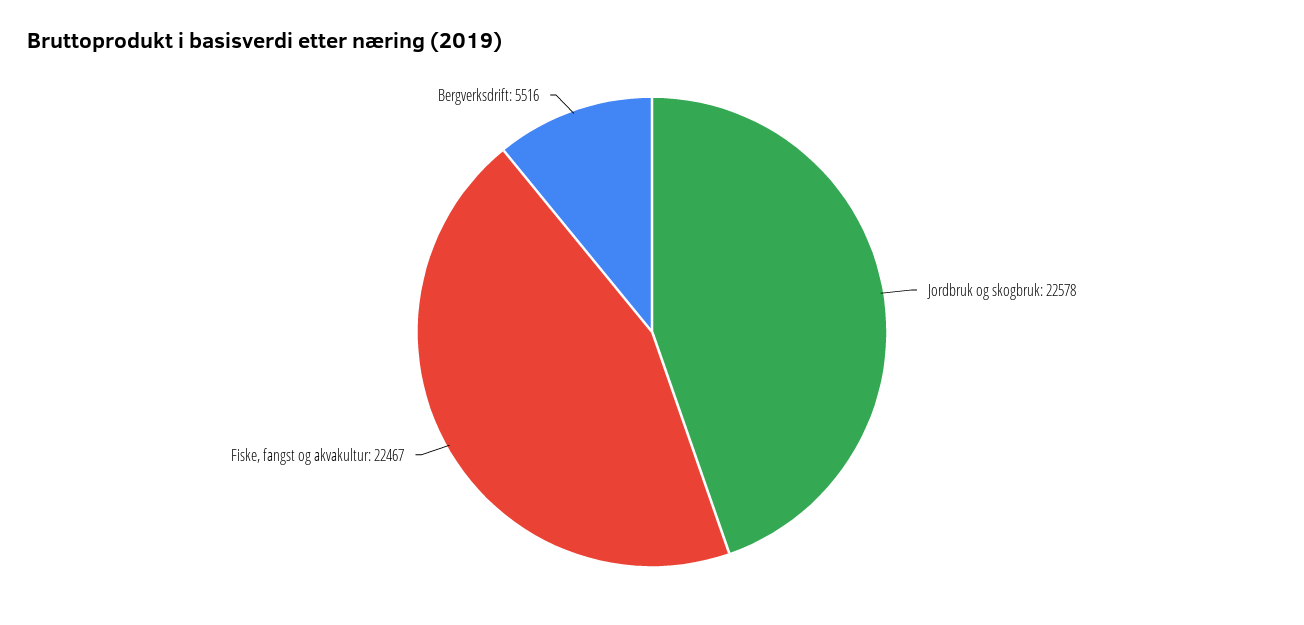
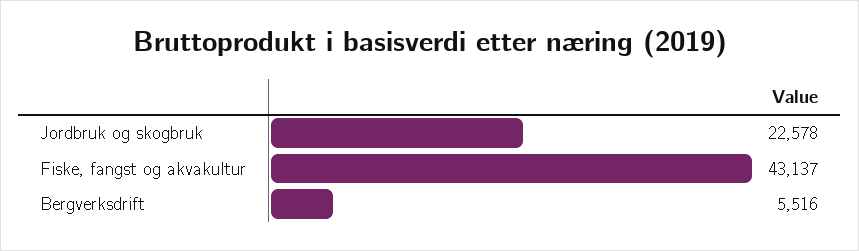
  {
    "Jordbruk og skogbruk": 22578,
-   "Fiske, fangst og akvakultur": 22467,
+   "Fiske, fangst og akvakultur": 43137,
    "Bergverksdrift": 5516
  }

